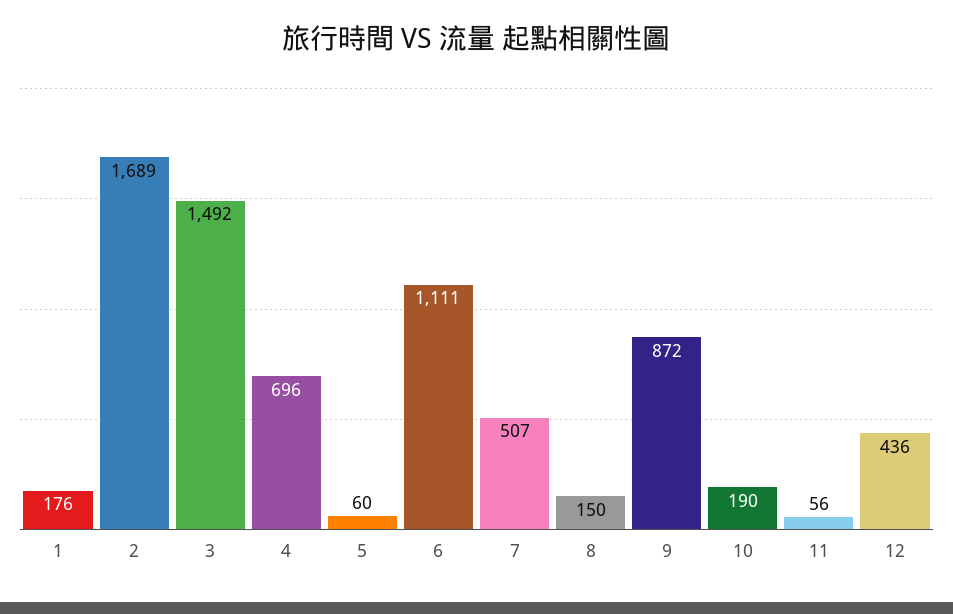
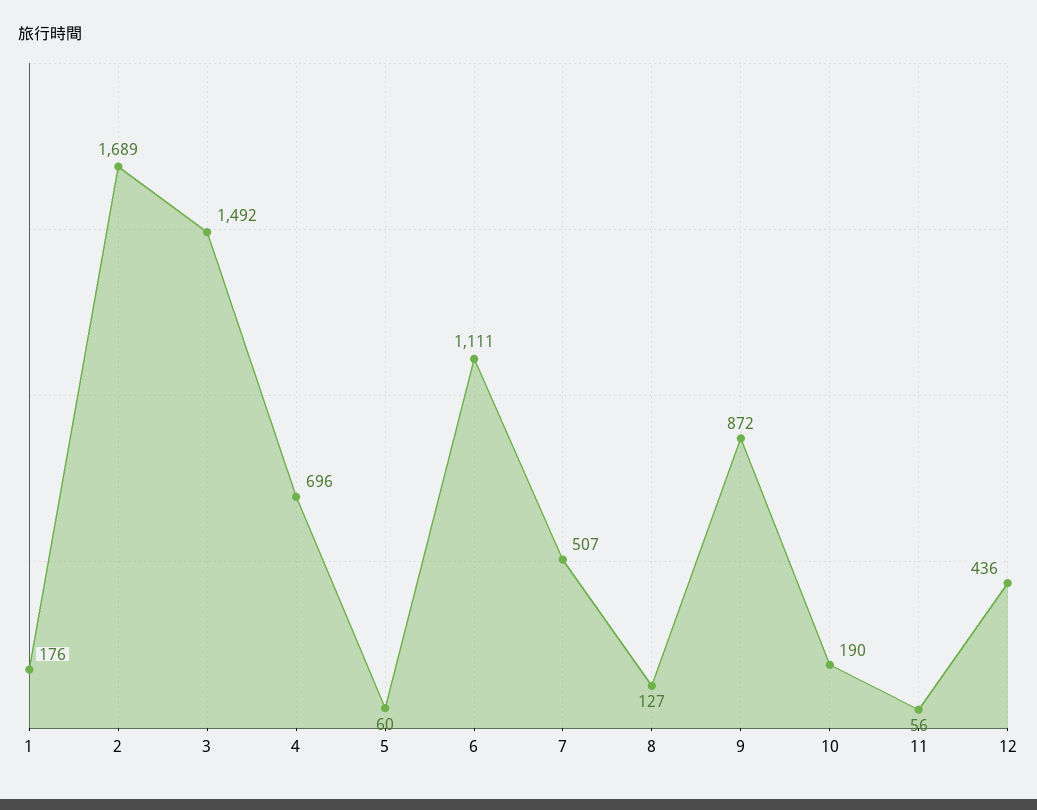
  {
    "1": 176,
    "2": 1689,
    "3": 1492,
    "4": 696,
    "5": 60,
    "6": 1111,
    "7": 507,
-   "8": 150,
+   "8": 127,
    "9": 872,
    "10": 190,
    "11": 56,
    "12": 436
  }

